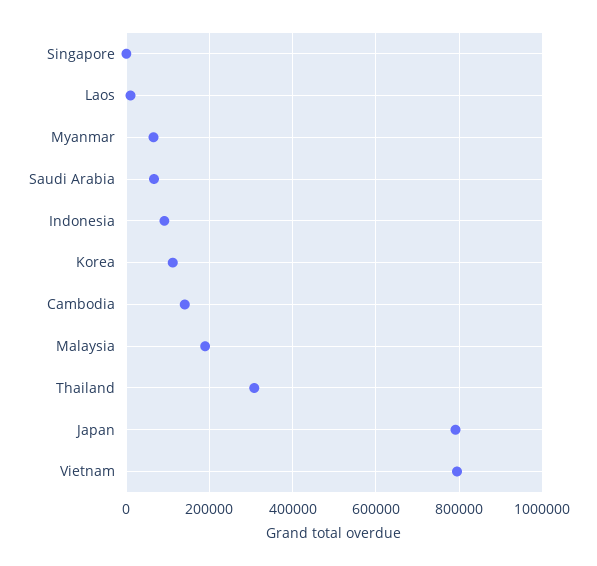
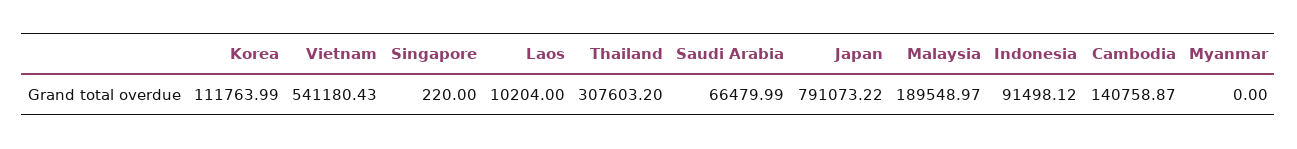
  {
    "Singapore": 220,
    "Laos": 10204,
-   "Myanmar": 60000,
+   "Myanmar": 0,
    "Saudi Arabia": 66479.99,
    "Indonesia": 91498.12,
    "Korea": 111763.99,
    "Cambodia": 140758.87,
    "Malaysia": 189548.97,
    "Thailand": 307603.2,
    "Japan": 791073.22,
-   "Vietnam": 800000
+   "Vietnam": 541180.43
  }

